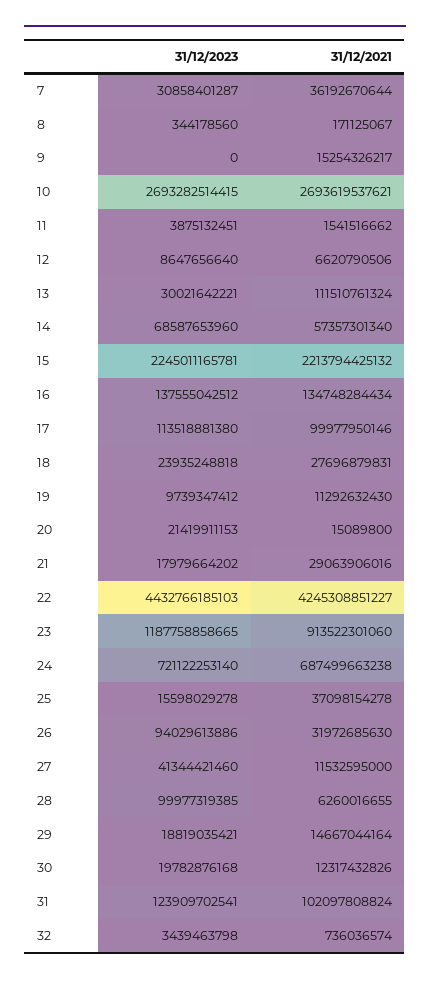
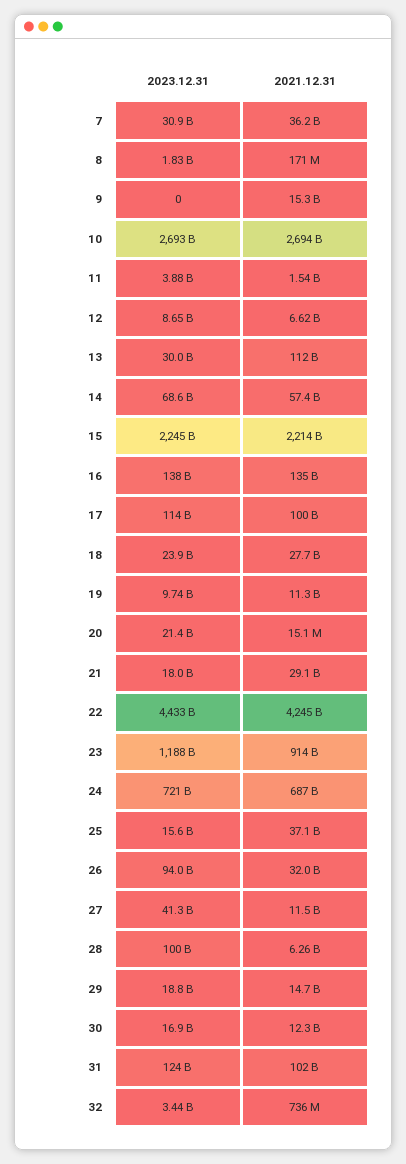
  {
    "31/12/2023": {
      "7": 30858401287,
-     "8": 344178560,
+     "8": 1830000000,
      "9": 0,
      "10": 2693282514415,
      "11": 3875132451,
      "12": 8647656640,
      "13": 30021642221,
      "14": 68587653960,
      "15": 2245011165781,
      "16": 137555042512,
      "17": 113518881380,
      "18": 23935248818,
      "19": 9739347412,
      "20": 21419911153,
      "21": 17979664202,
      "22": 4432766185103,
      "23": 1187758858665,
      "24": 721122253140,
      "25": 15598029278,
      "26": 94029613886,
      "27": 41344421460,
      "28": 99977319385,
      "29": 18819035421,
-     "30": 19782876168,
+     "30": 16900000000,
      "31": 123909702541,
      "32": 3439463798
    },
    "31/12/2021": {
      "7": 36192670644,
      "8": 171125067,
      "9": 15254326217,
      "10": 2693619537621,
      "11": 1541516662,
      "12": 6620790506,
      "13": 111510761324,
      "14": 57357301340,
      "15": 2213794425132,
      "16": 134748284434,
      "17": 99977950146,
      "18": 27696879831,
      "19": 11292632430,
      "20": 15089800,
      "21": 29063906016,
      "22": 4245308851227,
      "23": 913522301060,
      "24": 687499663238,
      "25": 37098154278,
      "26": 31972685630,
      "27": 11532595000,
      "28": 6260016655,
      "29": 14667044164,
      "30": 12317432826,
      "31": 102097808824,
      "32": 736036574
    }
  }

